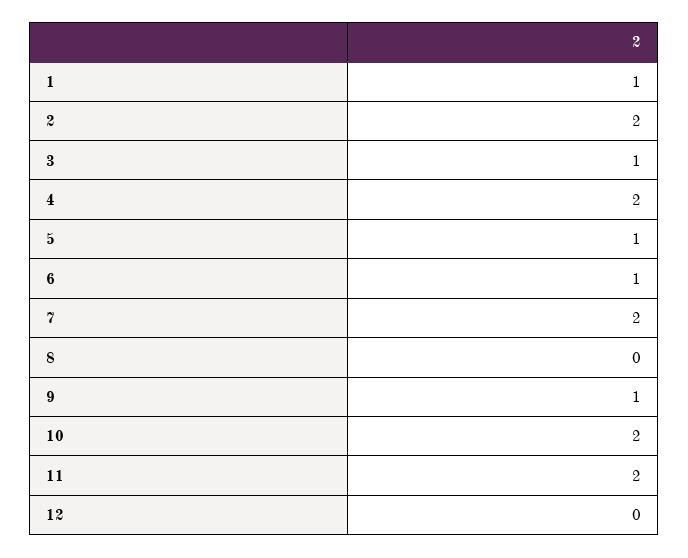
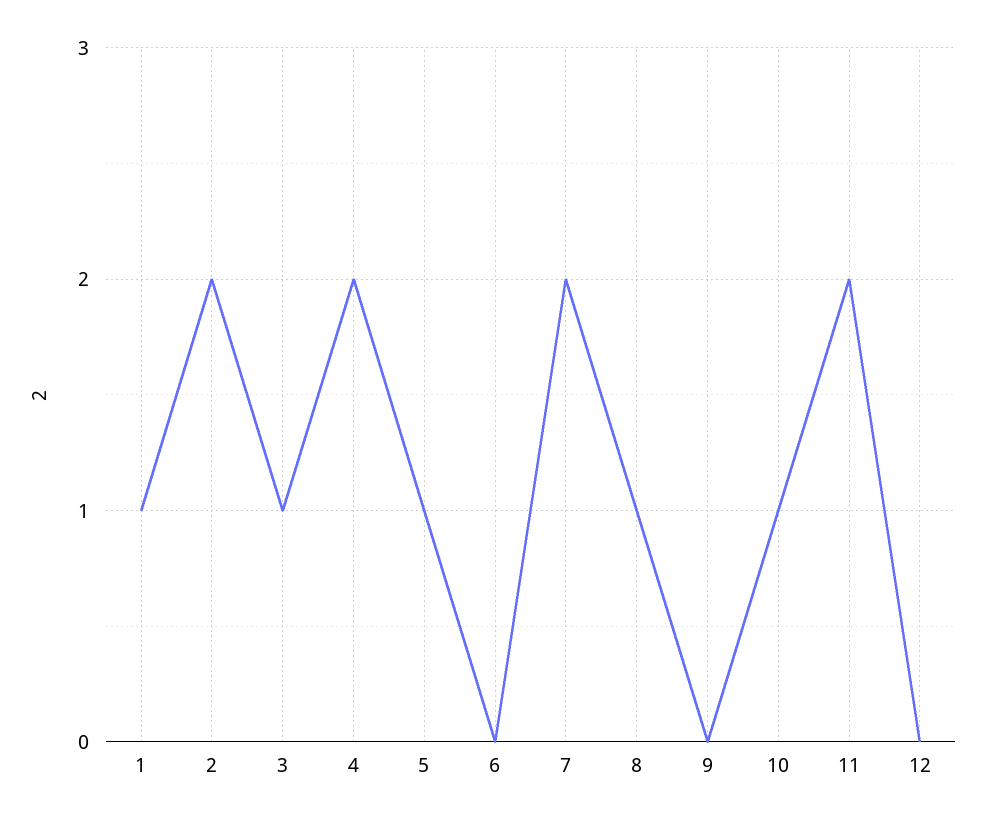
  {
    "1": 1,
    "2": 2,
    "3": 1,
    "4": 2,
    "5": 1,
-   "6": 1,
+   "6": 0,
    "7": 2,
-   "8": 0,
+   "8": 1,
-   "9": 1,
+   "9": 0,
-   "10": 2,
+   "10": 1,
    "11": 2,
    "12": 0
  }

